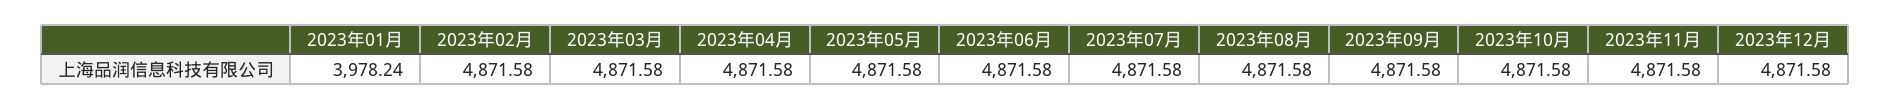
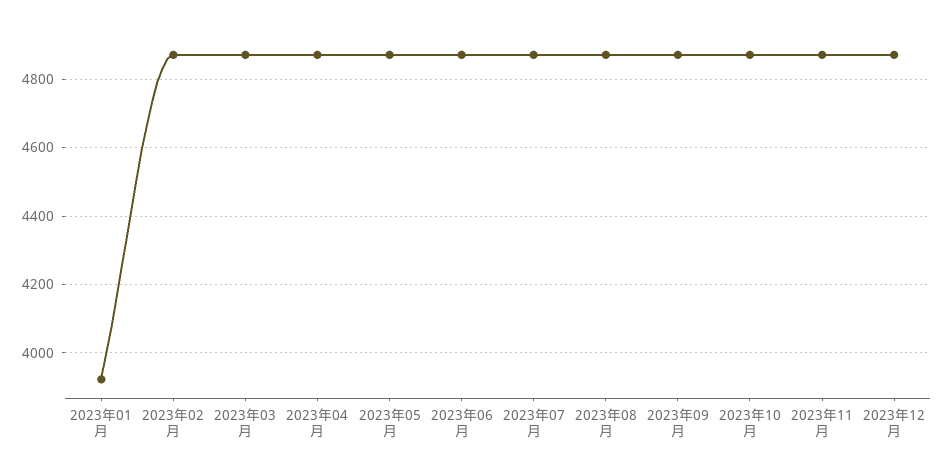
  {
-   "2023年01月": 3978.24,
+   "2023年01月": 3920,
    "2023年02月": 4871.58,
    "2023年03月": 4871.58,
    "2023年04月": 4871.58,
    "2023年05月": 4871.58,
    "2023年06月": 4871.58,
    "2023年07月": 4871.58,
    "2023年08月": 4871.58,
    "2023年09月": 4871.58,
    "2023年10月": 4871.58,
    "2023年11月": 4871.58,
    "2023年12月": 4871.58
  }

